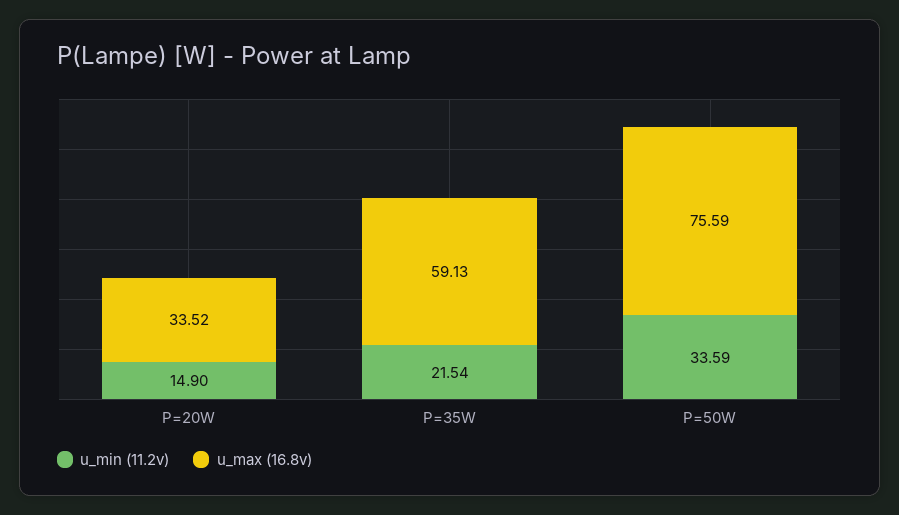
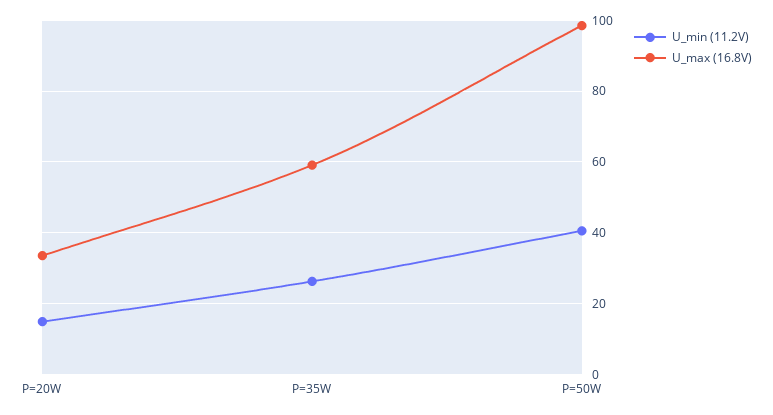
  {
    "u_min (11.2v)": {
      "P=20W": 14.9,
-     "P=35W": 21.54,
+     "P=35W": 26,
-     "P=50W": 33.59
+     "P=50W": 40
    },
    "u_max (16.8v)": {
      "P=20W": 33.52,
      "P=35W": 59.13,
-     "P=50W": 75.59
+     "P=50W": 98
    }
  }

